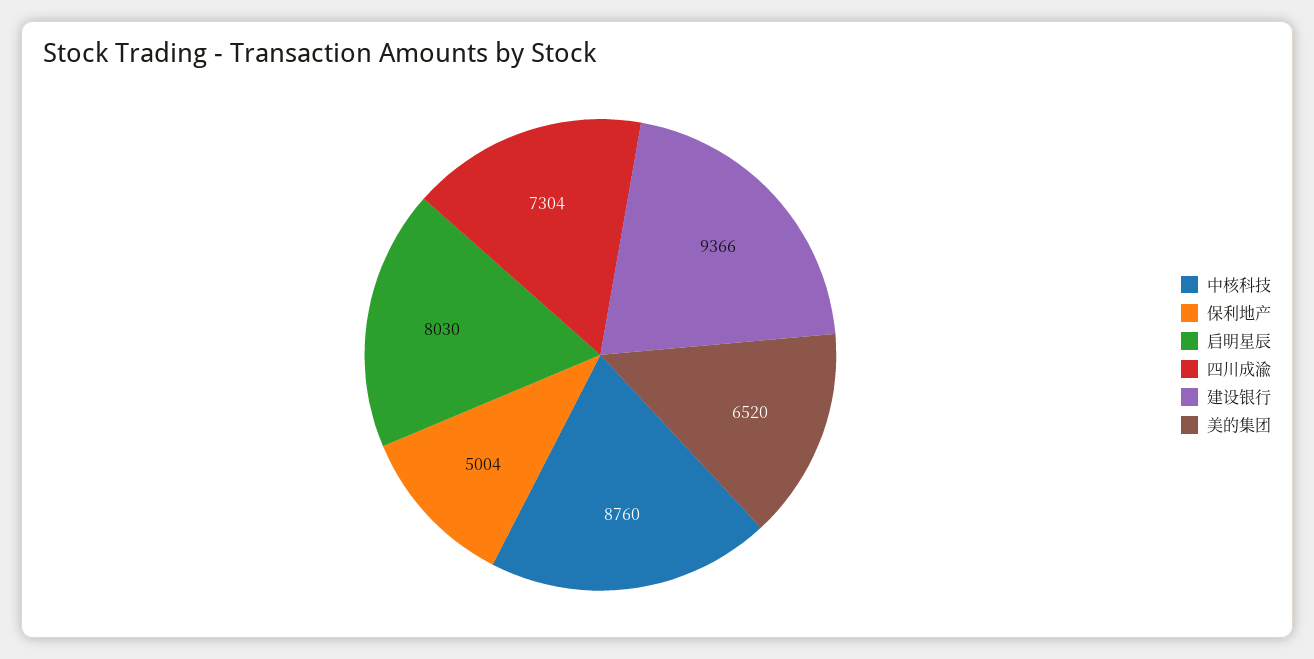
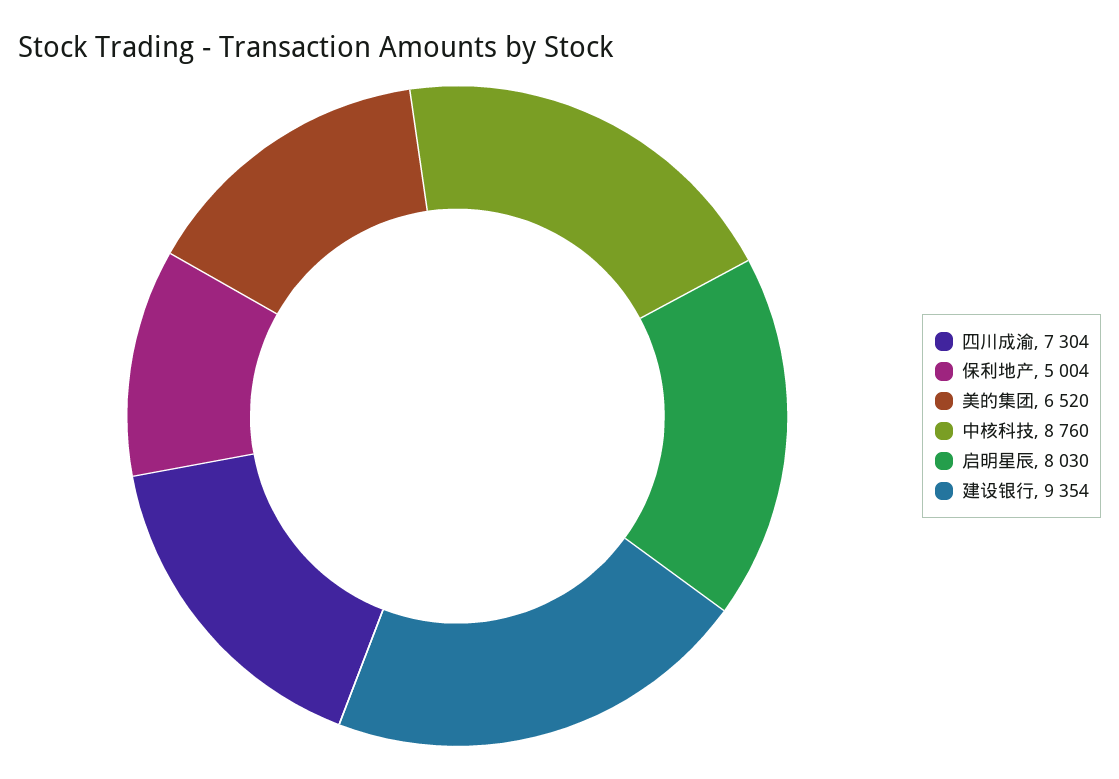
  {
    "中核科技": 8760,
    "保利地产": 5004,
    "启明星辰": 8030,
    "四川成渝": 7304,
-   "建设银行": 9366,
+   "建设银行": 9354,
    "美的集团": 6520
  }

